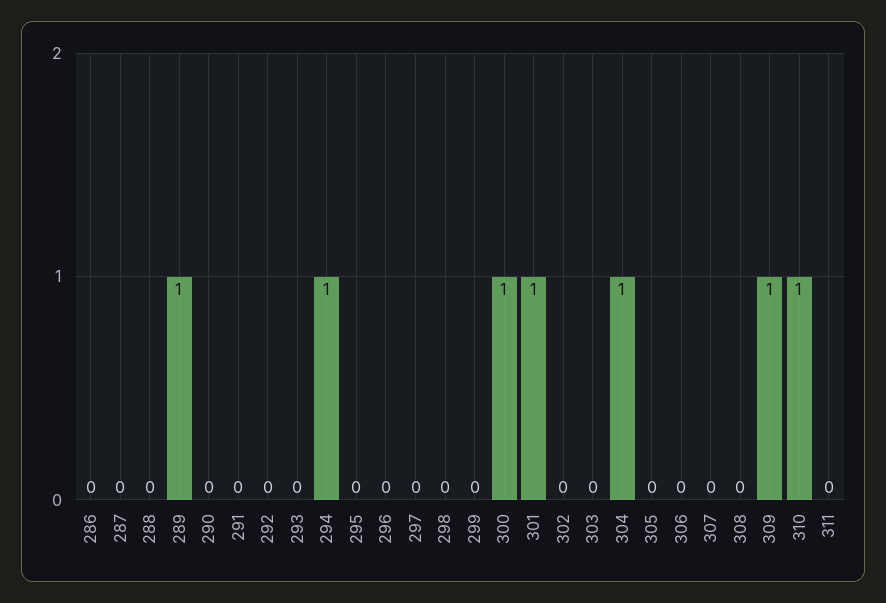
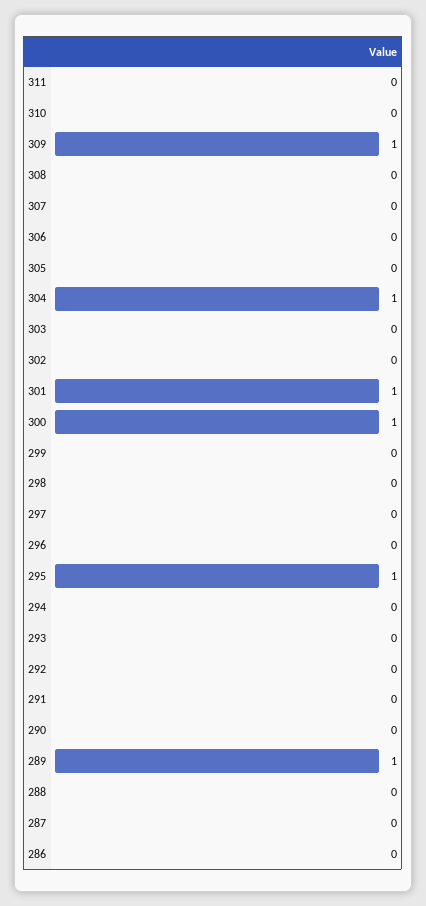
  {
    "286": 0,
    "287": 0,
    "288": 0,
    "289": 1,
    "290": 0,
    "291": 0,
    "292": 0,
    "293": 0,
-   "294": 1,
+   "294": 0,
-   "295": 0,
+   "295": 1,
    "296": 0,
    "297": 0,
    "298": 0,
    "299": 0,
    "300": 1,
    "301": 1,
    "302": 0,
    "303": 0,
    "304": 1,
    "305": 0,
    "306": 0,
    "307": 0,
    "308": 0,
    "309": 1,
-   "310": 1,
+   "310": 0,
    "311": 0
  }

